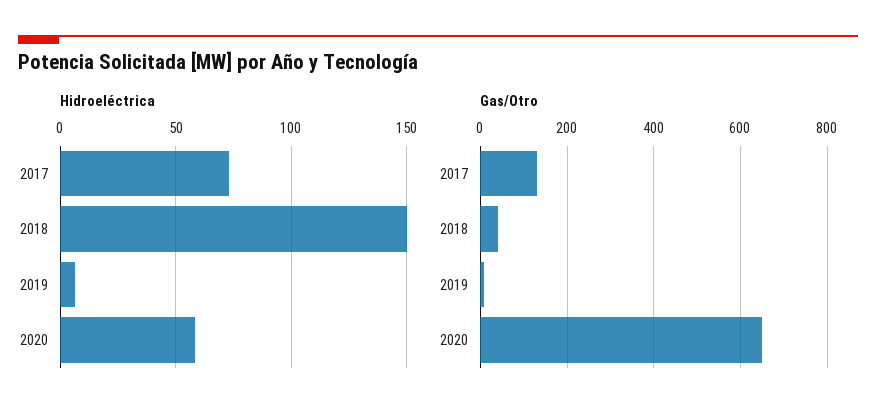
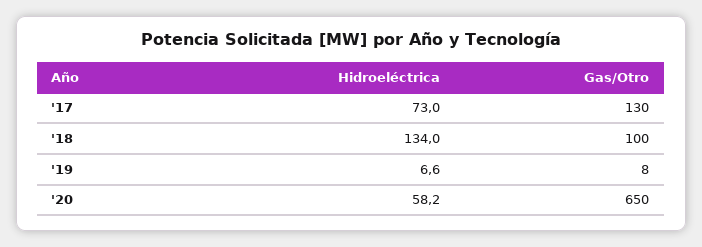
  {
    "Hidroeléctrica": {
      "2017": 73,
-     "2018": 150,
+     "2018": 134,
      "2019": 6.6,
      "2020": 58.2
    },
    "Gas/Otro": {
      "2017": 130,
-     "2018": 40,
+     "2018": 100,
      "2019": 8,
      "2020": 650
    }
  }

